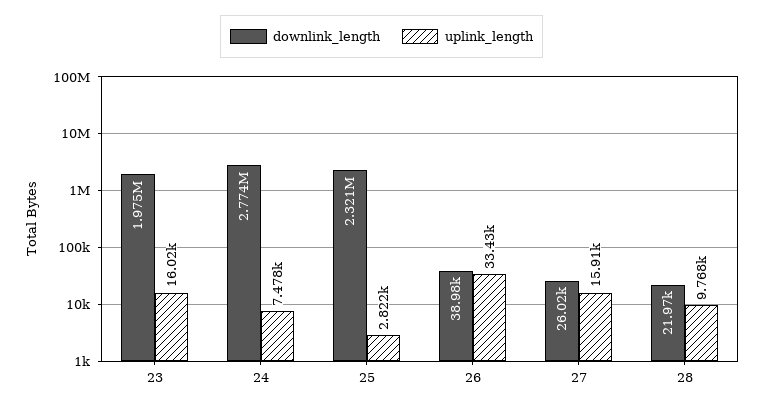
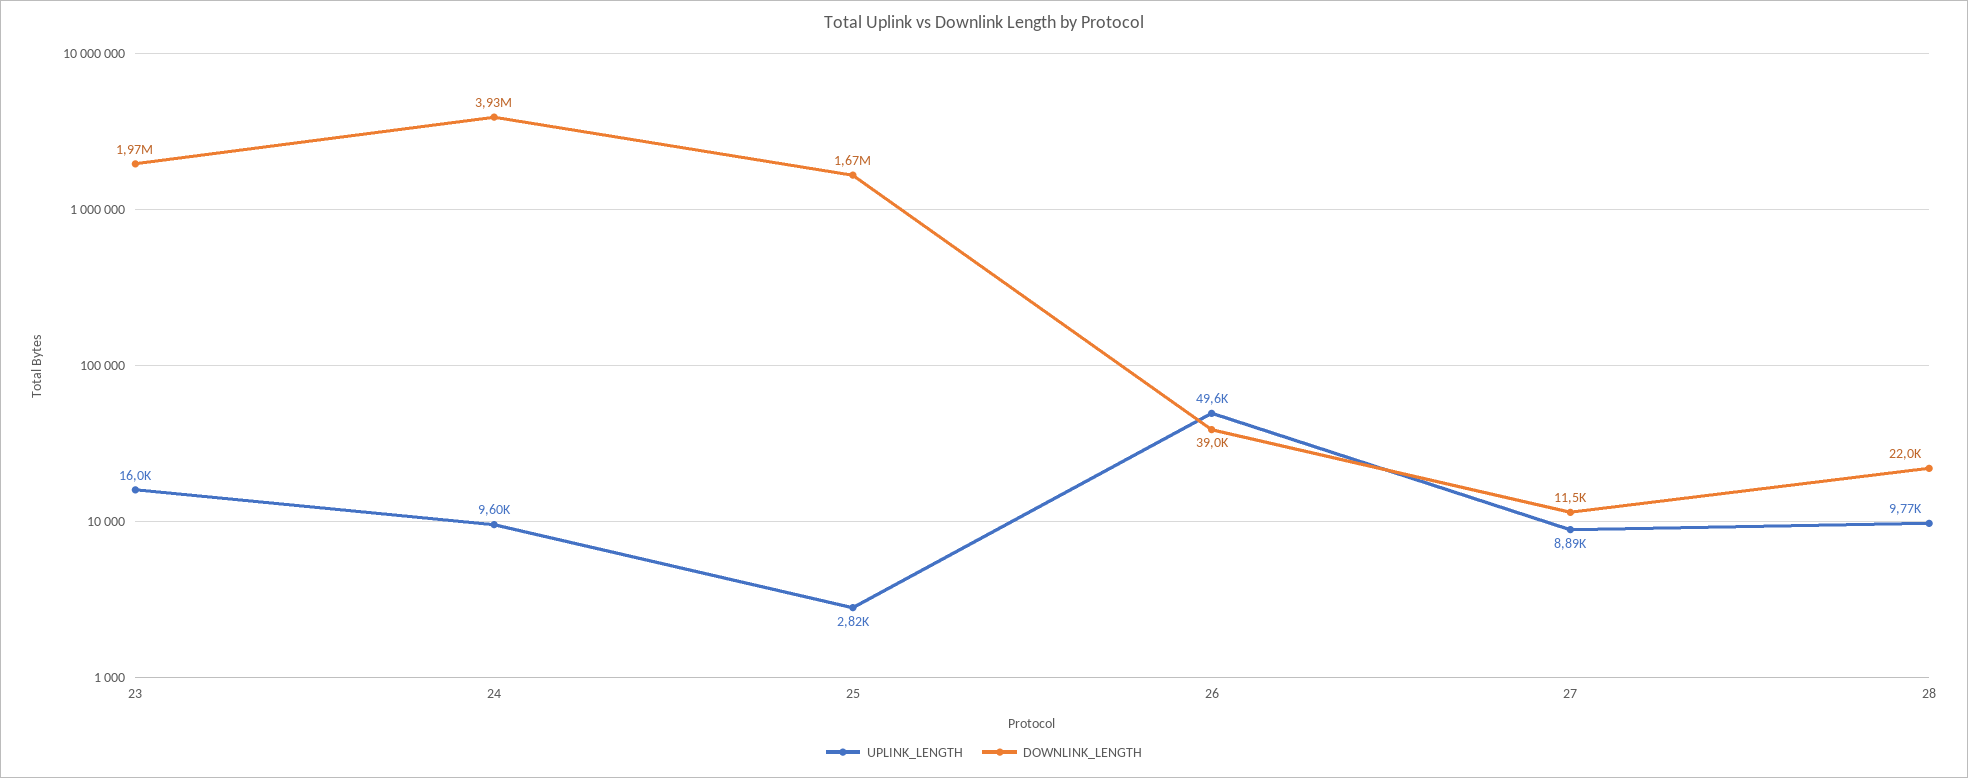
  {
    "downlink_length": {
      "23": 1975000,
-     "24": 2774000,
+     "24": 3930000,
-     "25": 2321000,
+     "25": 1670000,
      "26": 38980,
-     "27": 26020,
+     "27": 11500,
      "28": 21970
    },
    "uplink_length": {
      "23": 16020,
-     "24": 7478,
+     "24": 9600,
      "25": 2822,
-     "26": 33430,
+     "26": 49600,
-     "27": 15910,
+     "27": 8890,
      "28": 9768
    }
  }

